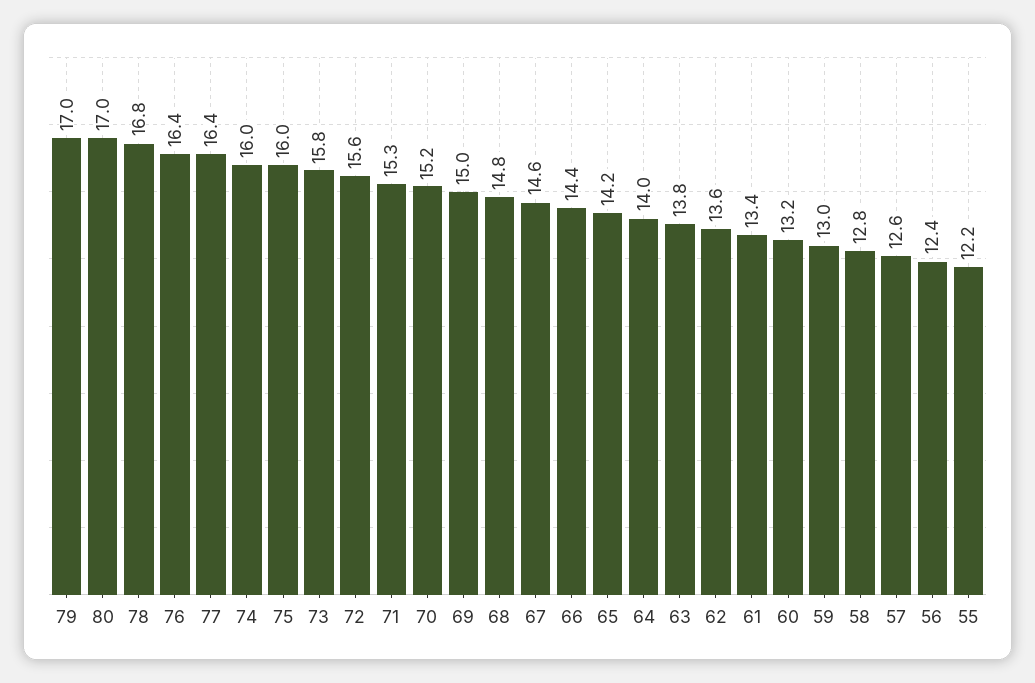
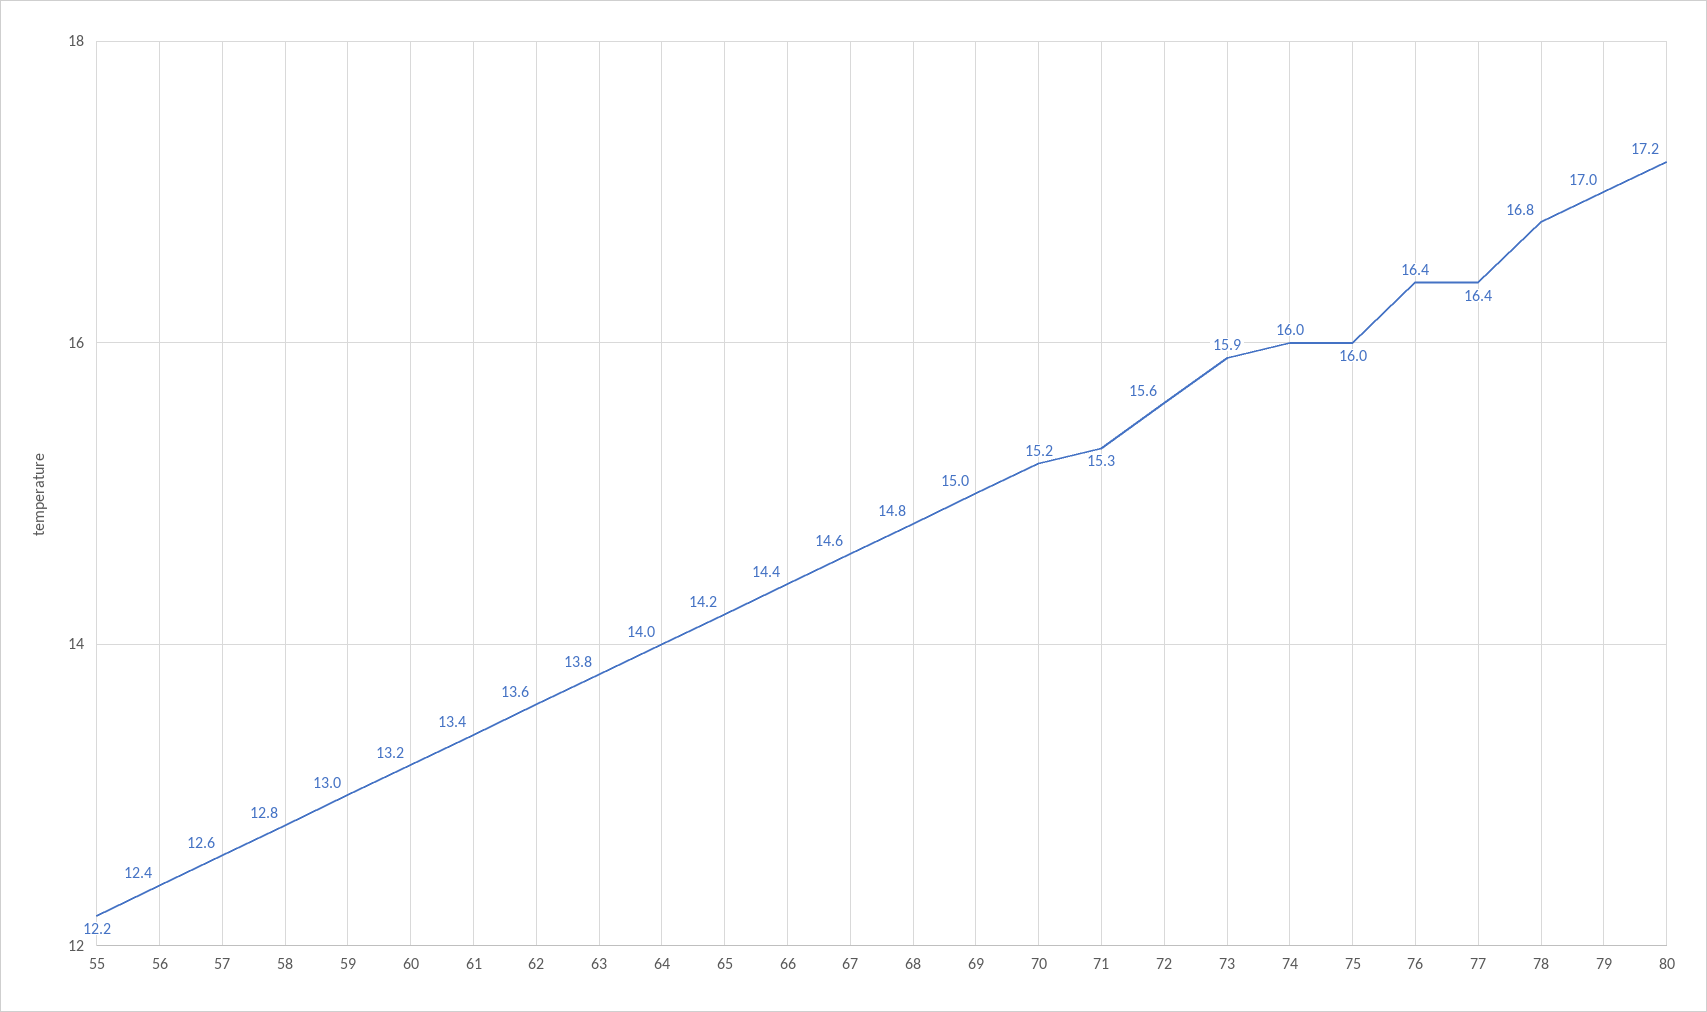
  {
    "79": 17,
-   "80": 17,
+   "80": 17.2,
    "78": 16.8,
    "76": 16.4,
    "77": 16.4,
    "74": 16,
    "75": 16,
-   "73": 15.8,
+   "73": 15.9,
    "72": 15.6,
    "71": 15.3,
    "70": 15.2,
    "69": 15,
    "68": 14.8,
    "67": 14.6,
    "66": 14.4,
    "65": 14.2,
    "64": 14,
    "63": 13.8,
    "62": 13.6,
    "61": 13.4,
    "60": 13.2,
    "59": 13,
    "58": 12.8,
    "57": 12.6,
    "56": 12.4,
    "55": 12.2
  }

